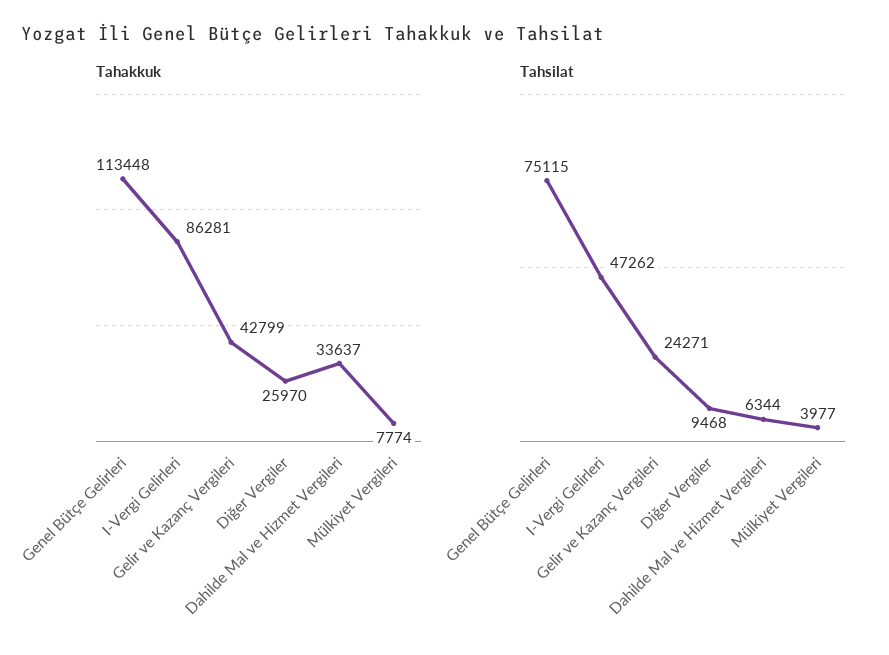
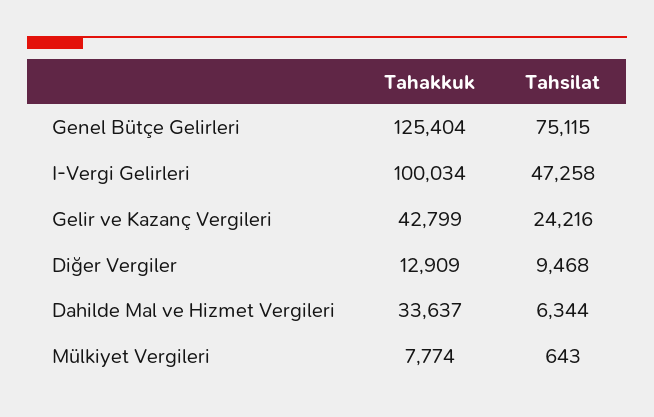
  {
    "Tahakkuk": {
-     "Genel Bütçe Gelirleri": 113448,
+     "Genel Bütçe Gelirleri": 125404,
-     "I-Vergi Gelirleri": 86281,
+     "I-Vergi Gelirleri": 100034,
      "Gelir ve Kazanç Vergileri": 42799,
-     "Diğer Vergiler": 25970,
+     "Diğer Vergiler": 12909,
      "Dahilde Mal ve Hizmet Vergileri": 33637,
      "Mülkiyet Vergileri": 7774
    },
    "Tahsilat": {
      "Genel Bütçe Gelirleri": 75115,
-     "I-Vergi Gelirleri": 47262,
+     "I-Vergi Gelirleri": 47258,
-     "Gelir ve Kazanç Vergileri": 24271,
+     "Gelir ve Kazanç Vergileri": 24216,
      "Diğer Vergiler": 9468,
      "Dahilde Mal ve Hizmet Vergileri": 6344,
-     "Mülkiyet Vergileri": 3977
+     "Mülkiyet Vergileri": 643
    }
  }

